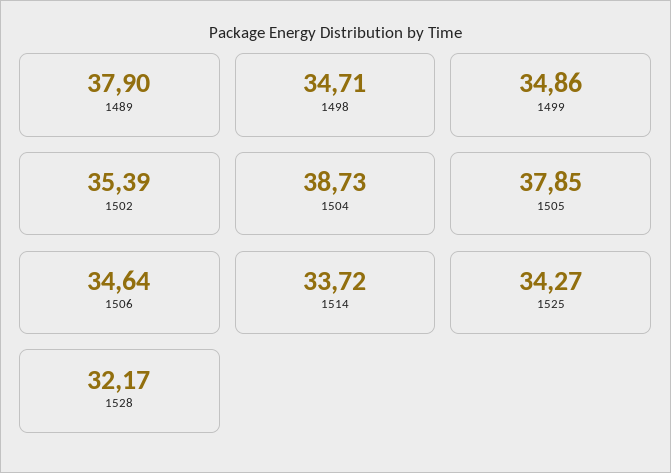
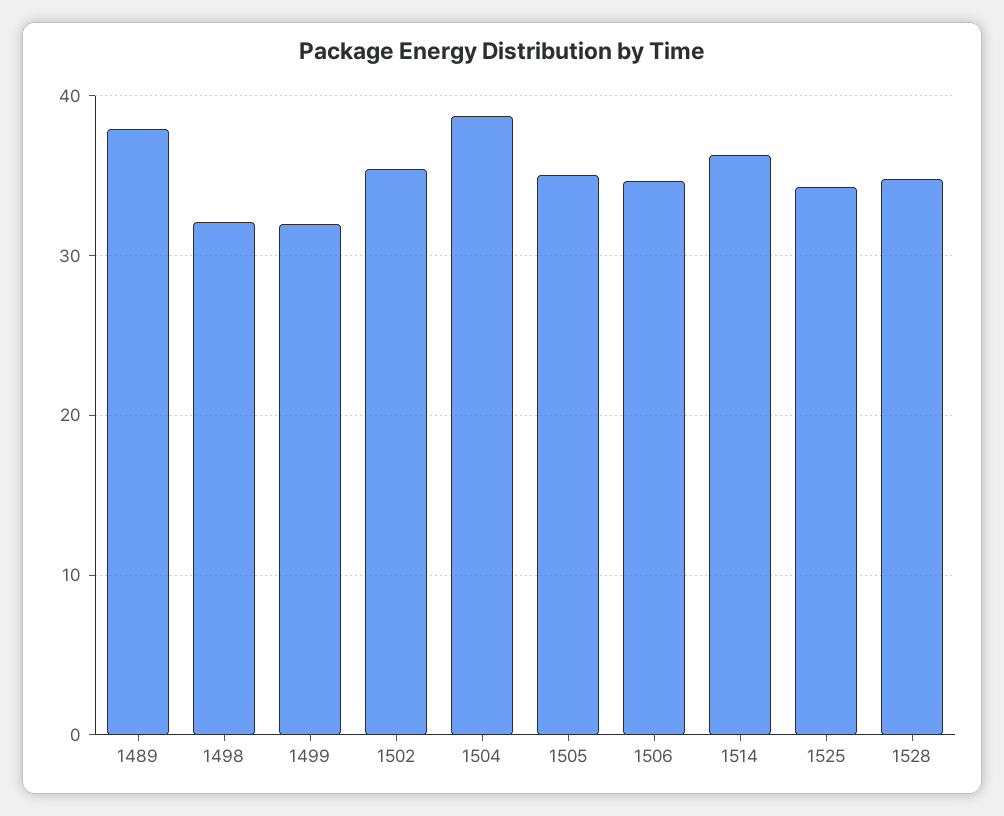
  {
    "1489": 37.9,
-   "1498": 34.71,
+   "1498": 32,
-   "1499": 34.86,
+   "1499": 32,
    "1502": 35.39,
    "1504": 38.73,
-   "1505": 37.85,
+   "1505": 35,
    "1506": 34.64,
-   "1514": 33.72,
+   "1514": 36,
    "1525": 34.27,
-   "1528": 32.17
+   "1528": 35
  }

